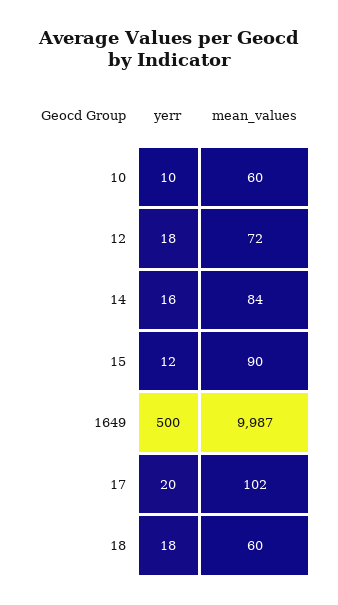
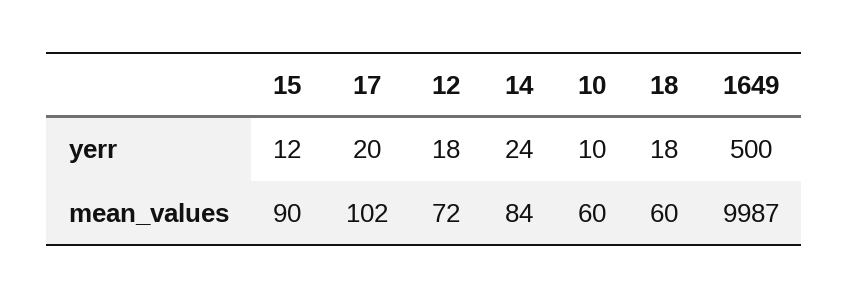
  {
    "yerr": {
      "10": 10,
      "12": 18,
-     "14": 16,
+     "14": 24,
      "15": 12,
      "1649": 500,
      "17": 20,
      "18": 18
    },
    "mean_values": {
      "10": 60,
      "12": 72,
      "14": 84,
      "15": 90,
      "1649": 9987,
      "17": 102,
      "18": 60
    }
  }

